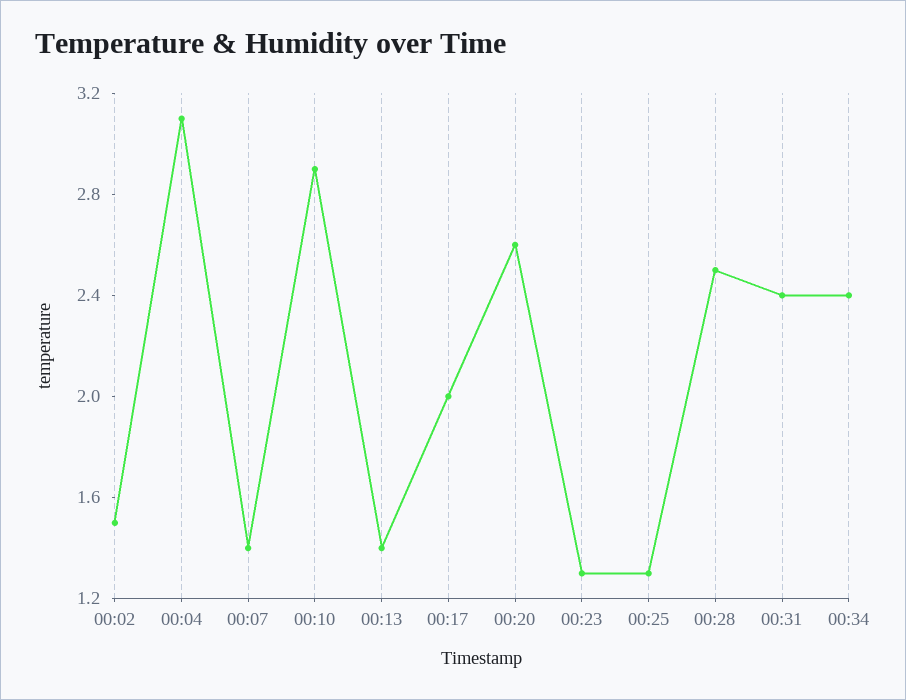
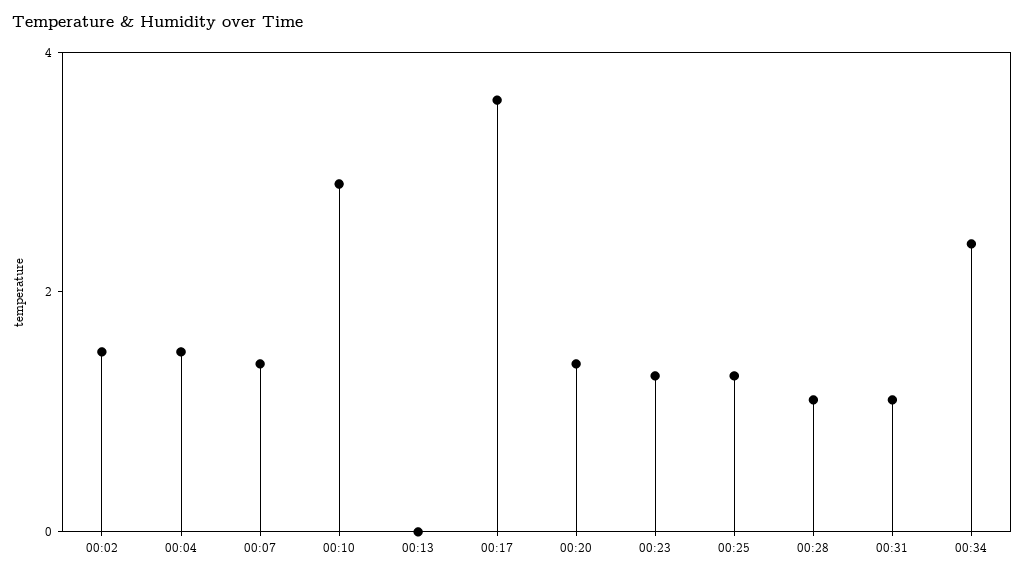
  {
    "00:02": 1.5,
-   "00:04": 3.1,
+   "00:04": 1.5,
    "00:07": 1.4,
    "00:10": 2.9,
-   "00:13": 1.4,
+   "00:13": 0,
-   "00:17": 2,
+   "00:17": 3.5,
-   "00:20": 2.6,
+   "00:20": 1.5,
    "00:23": 1.3,
    "00:25": 1.3,
-   "00:28": 2.5,
+   "00:28": 1,
-   "00:31": 2.4,
+   "00:31": 1,
    "00:34": 2.4
  }

